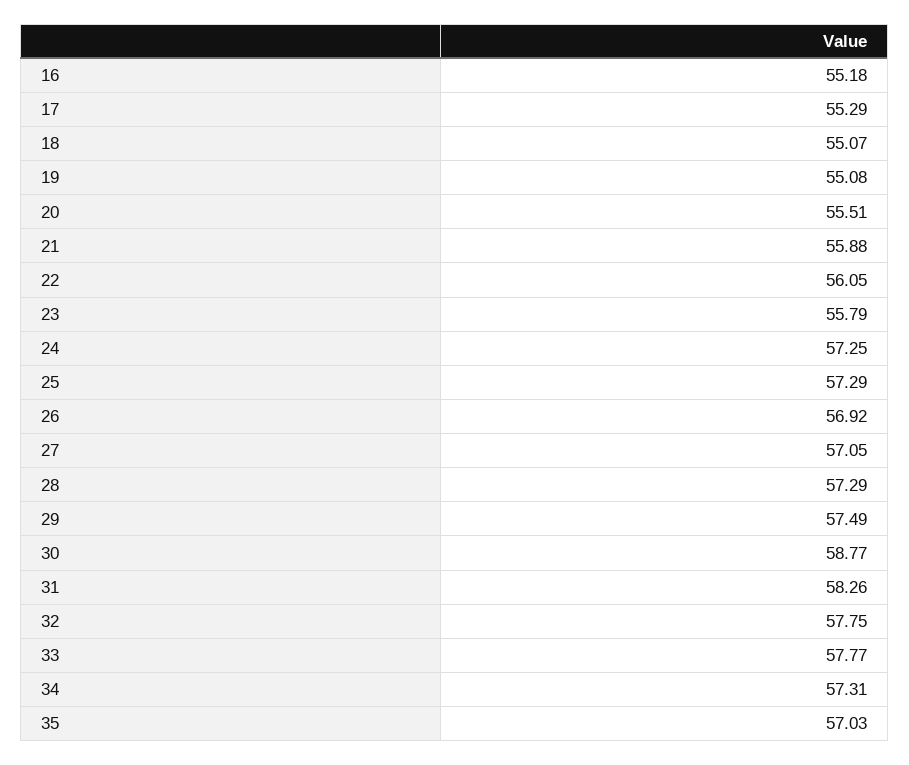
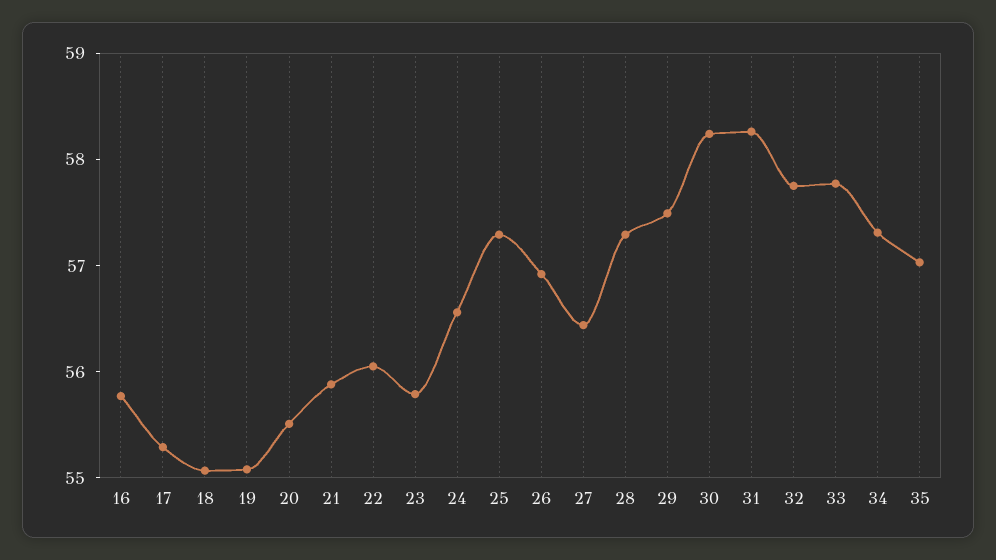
  {
-   "16": 55.18,
+   "16": 55.8,
    "17": 55.29,
    "18": 55.07,
    "19": 55.08,
    "20": 55.51,
    "21": 55.88,
    "22": 56.05,
    "23": 55.79,
-   "24": 57.25,
+   "24": 56.6,
    "25": 57.29,
    "26": 56.92,
-   "27": 57.05,
+   "27": 56.4,
    "28": 57.29,
    "29": 57.49,
-   "30": 58.77,
+   "30": 58.2,
    "31": 58.26,
    "32": 57.75,
    "33": 57.77,
    "34": 57.31,
    "35": 57.03
  }

